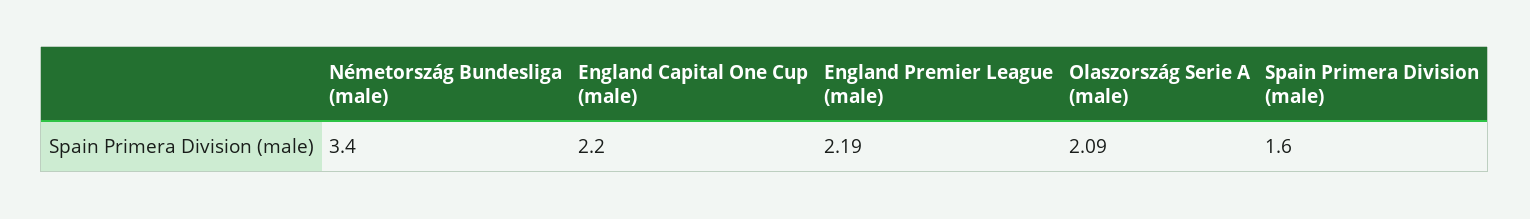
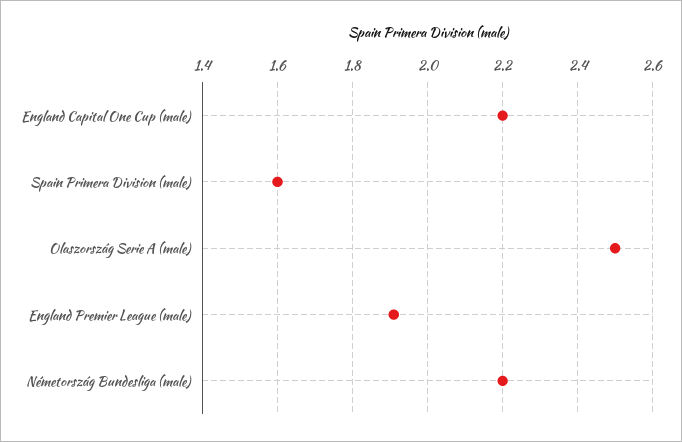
  {
-   "Németország Bundesliga (male)": 3.4,
+   "Németország Bundesliga (male)": 2.2,
    "England Capital One Cup (male)": 2.2,
-   "England Premier League (male)": 2.19,
+   "England Premier League (male)": 1.9,
-   "Olaszország Serie A (male)": 2.09,
+   "Olaszország Serie A (male)": 2.5,
    "Spain Primera Division (male)": 1.6
  }

